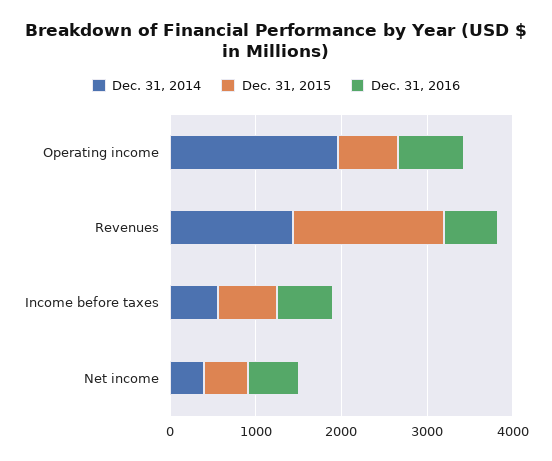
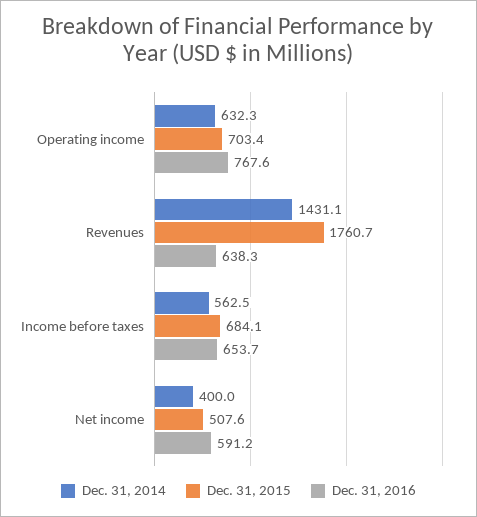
  {
    "Dec. 31, 2014": {
-     "Operating income": 2000,
+     "Operating income": 632.3,
      "Revenues": 1431.1,
      "Income before taxes": 562.5,
      "Net income": 400
    },
    "Dec. 31, 2015": {
      "Operating income": 703.4,
      "Revenues": 1760.7,
      "Income before taxes": 684.1,
      "Net income": 507.6
    },
    "Dec. 31, 2016": {
      "Operating income": 767.6,
      "Revenues": 638.3,
      "Income before taxes": 653.7,
      "Net income": 591.2
    }
  }

